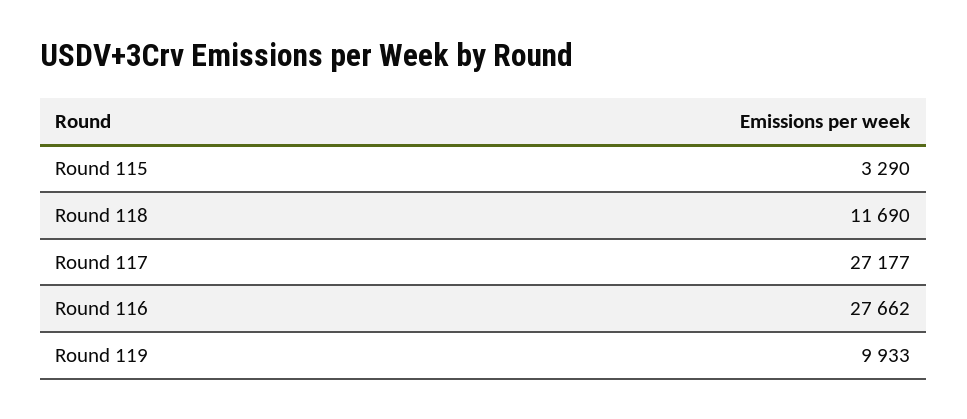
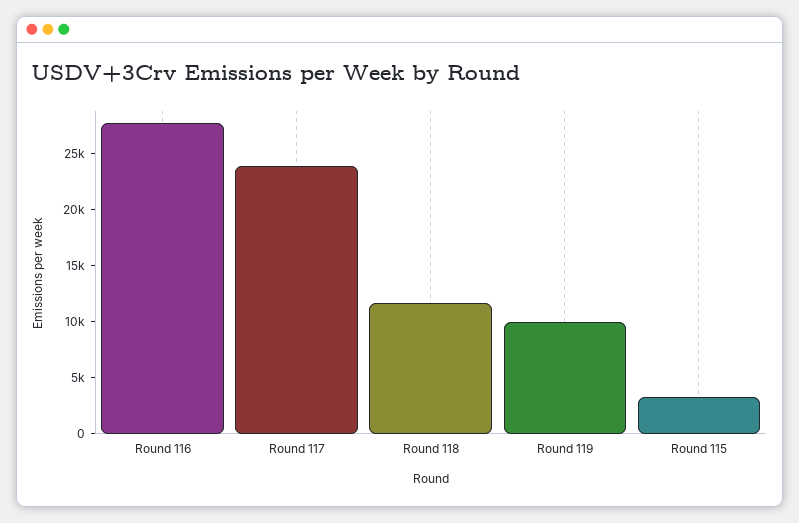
  {
    "Round 115": 3290,
    "Round 118": 11690,
-   "Round 117": 27177,
+   "Round 117": 24000,
    "Round 116": 27662,
    "Round 119": 9933
  }

